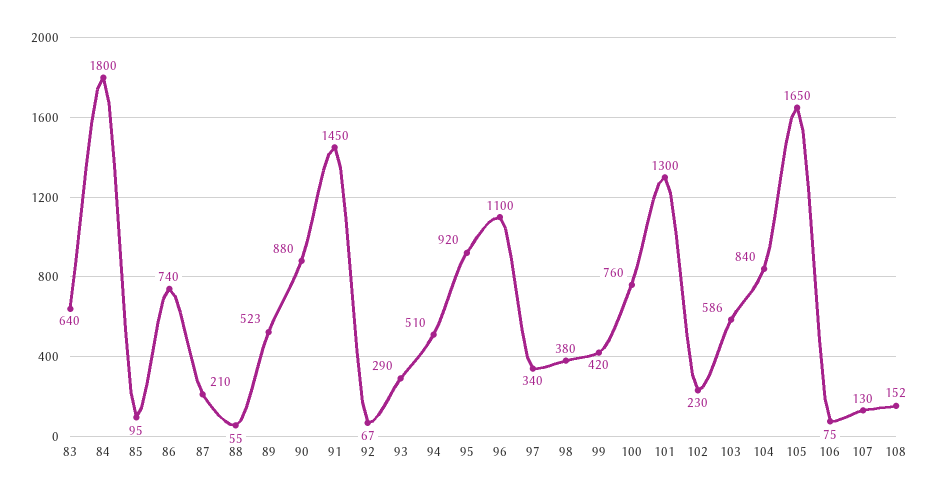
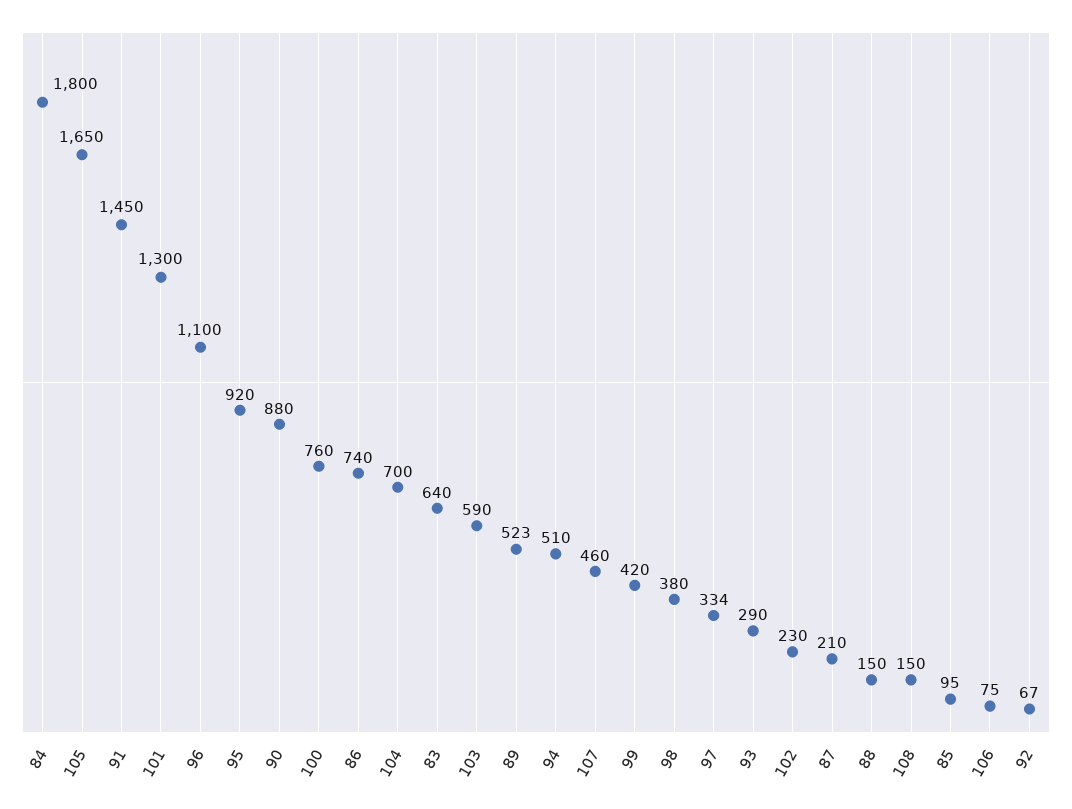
  {
    "83": 640,
    "84": 1800,
    "85": 95,
    "86": 740,
    "87": 210,
-   "88": 55,
+   "88": 150,
    "89": 523,
    "90": 880,
    "91": 1450,
    "92": 67,
    "93": 290,
    "94": 510,
    "95": 920,
    "96": 1100,
-   "97": 340,
+   "97": 334,
    "98": 380,
    "99": 420,
    "100": 760,
    "101": 1300,
    "102": 230,
-   "103": 586,
+   "103": 590,
-   "104": 840,
+   "104": 700,
    "105": 1650,
    "106": 75,
-   "107": 130,
+   "107": 460,
-   "108": 152
+   "108": 150
  }

